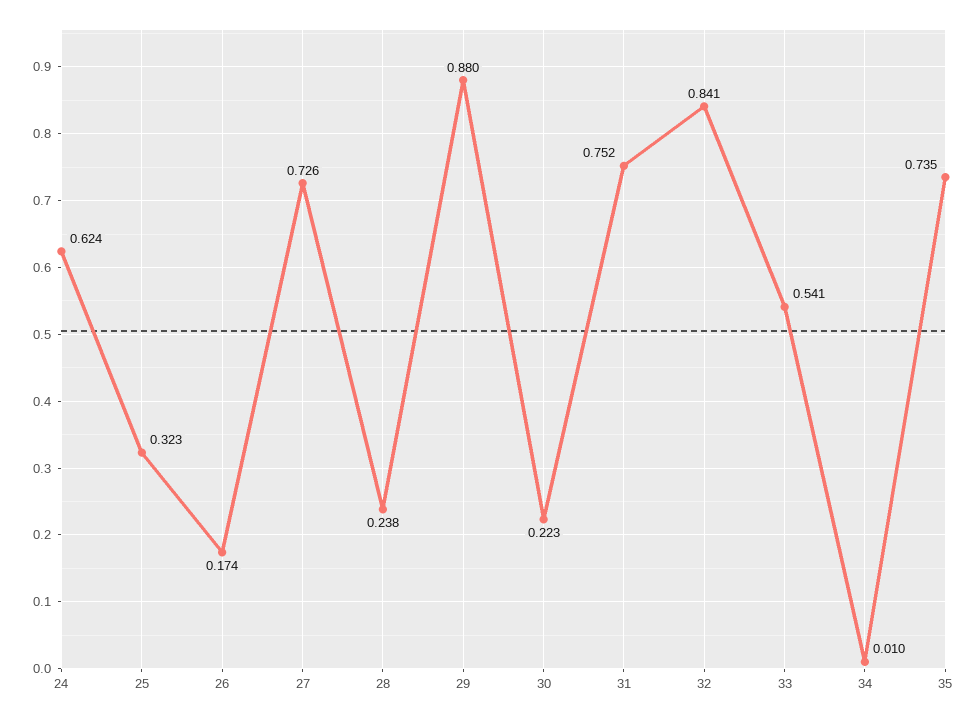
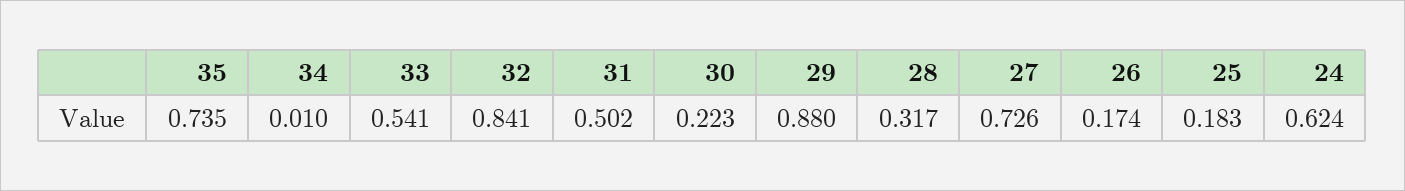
  {
    "24": 0.624,
-   "25": 0.323,
+   "25": 0.183,
    "26": 0.174,
    "27": 0.726,
-   "28": 0.238,
+   "28": 0.317,
    "29": 0.88,
    "30": 0.223,
-   "31": 0.752,
+   "31": 0.502,
    "32": 0.841,
    "33": 0.541,
    "34": 0.01,
    "35": 0.735
  }

